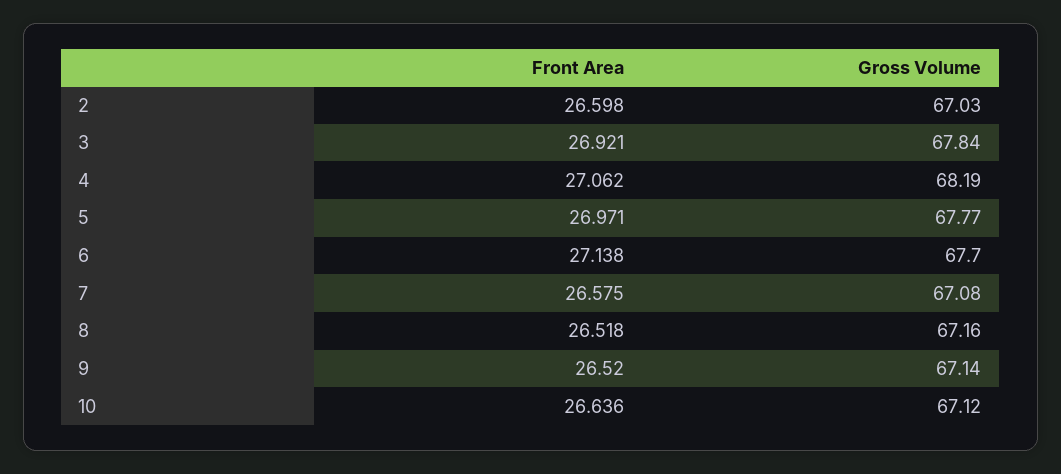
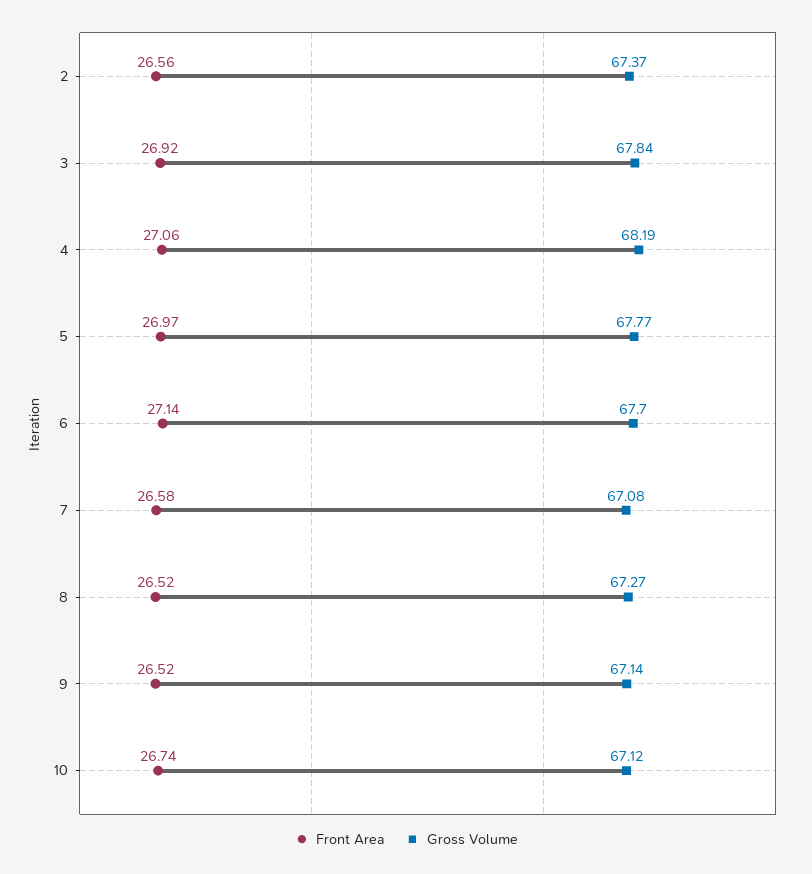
  {
    "Front Area": {
-     "2": 26.598,
+     "2": 26.56,
      "3": 26.921,
      "4": 27.062,
      "5": 26.971,
      "6": 27.138,
      "7": 26.575,
      "8": 26.518,
      "9": 26.52,
-     "10": 26.636
+     "10": 26.74
    },
    "Gross Volume": {
-     "2": 67.03,
+     "2": 67.37,
      "3": 67.84,
      "4": 68.19,
      "5": 67.77,
      "6": 67.7,
      "7": 67.08,
-     "8": 67.16,
+     "8": 67.27,
      "9": 67.14,
      "10": 67.12
    }
  }

